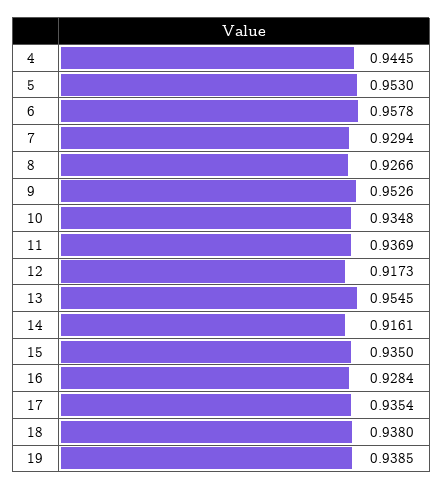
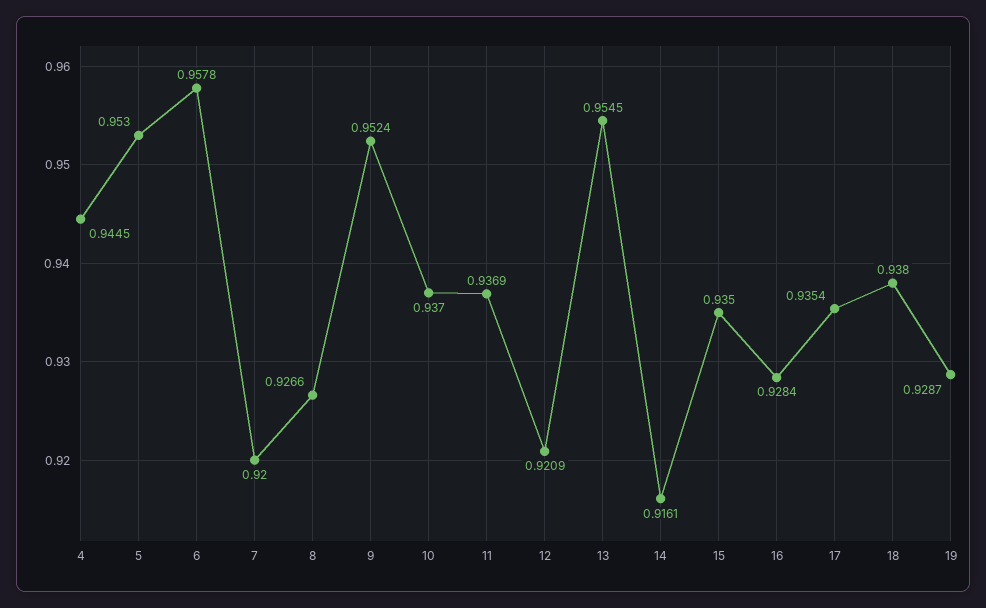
  {
    "4": 0.9445,
    "5": 0.953,
    "6": 0.9578,
-   "7": 0.9294,
+   "7": 0.92,
    "8": 0.9266,
-   "9": 0.9526,
+   "9": 0.9524,
-   "10": 0.9348,
+   "10": 0.937,
    "11": 0.9369,
-   "12": 0.9173,
+   "12": 0.9209,
    "13": 0.9545,
    "14": 0.9161,
    "15": 0.935,
    "16": 0.9284,
    "17": 0.9354,
    "18": 0.938,
-   "19": 0.9385
+   "19": 0.9287
  }

